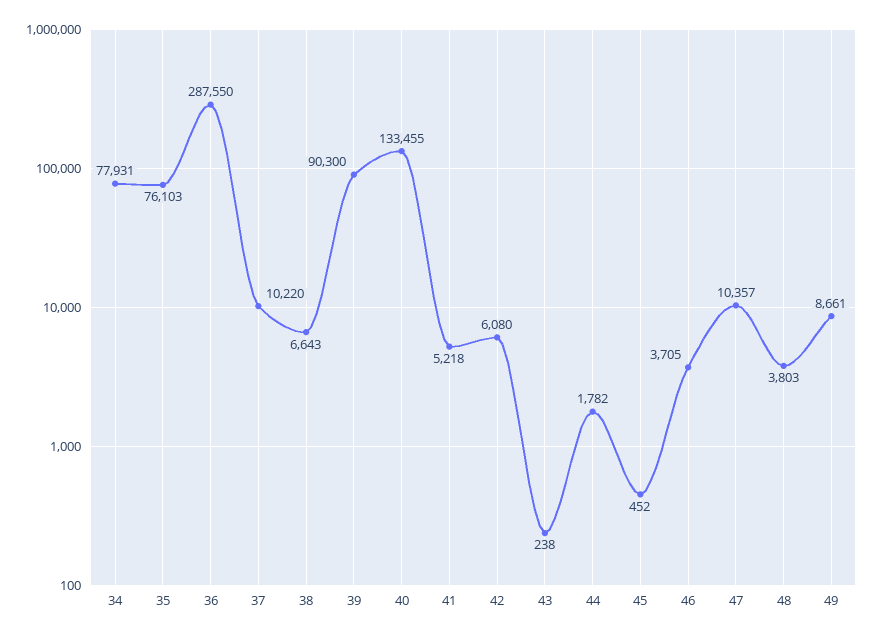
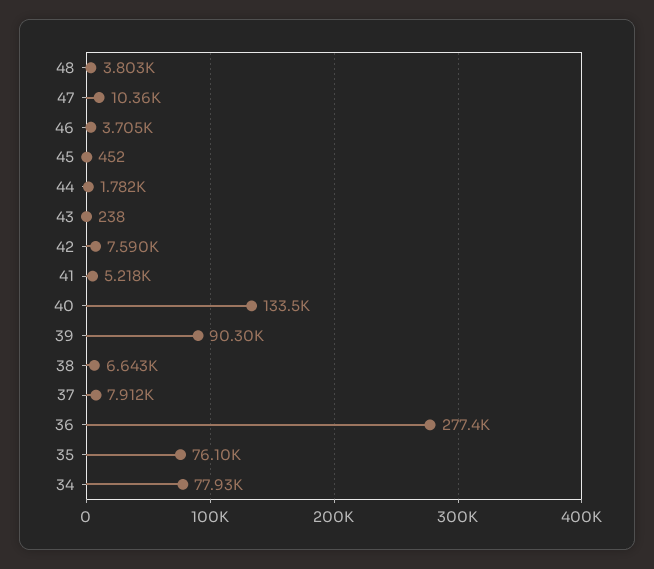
  {
    "34": 77931,
    "35": 76103,
-   "36": 287550,
+   "36": 277400,
-   "37": 10220,
+   "37": 7912,
    "38": 6643,
    "39": 90300,
    "40": 133455,
    "41": 5218,
-   "42": 6080,
+   "42": 7590,
    "43": 238,
    "44": 1782,
    "45": 452,
    "46": 3705,
    "47": 10357,
-   "48": 3803,
+   "48": 3803
-   "49": 8661
  }

